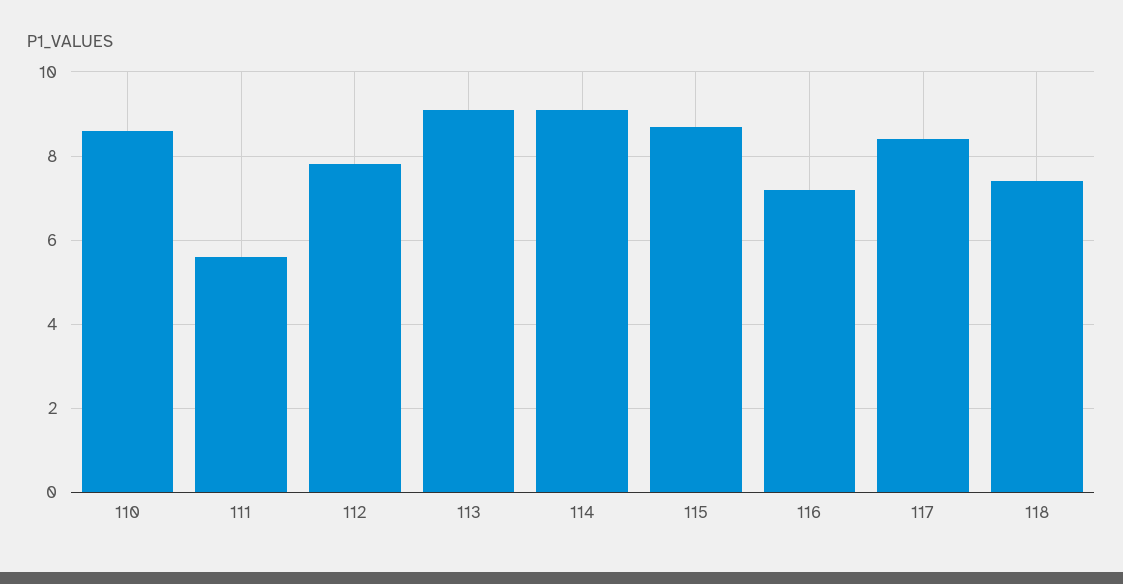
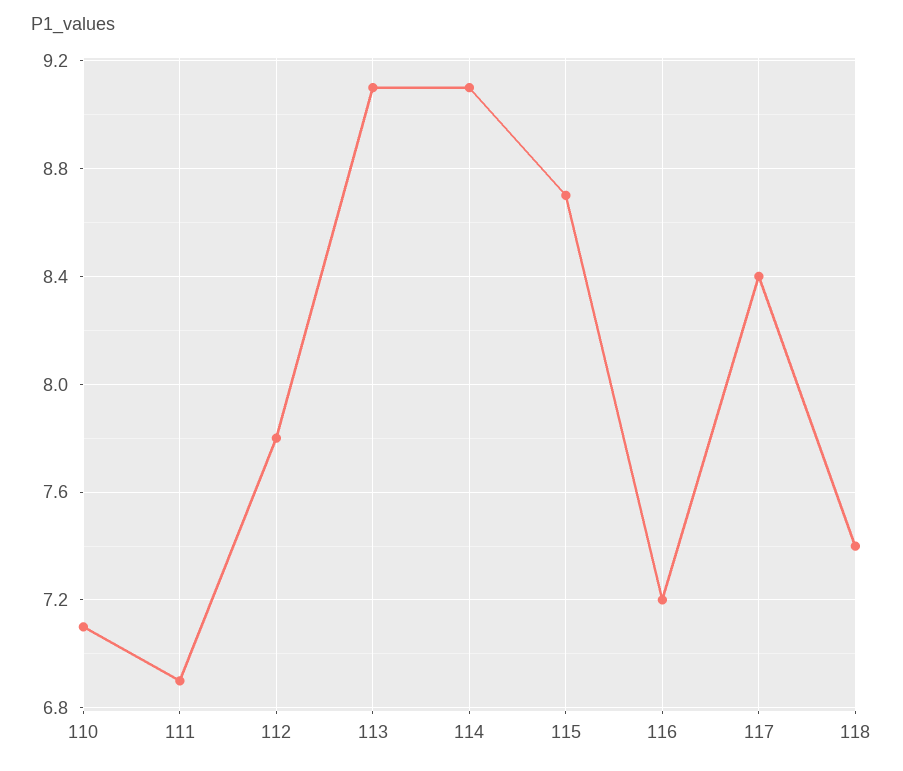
  {
-   "110": 8.5,
+   "110": 7.1,
-   "111": 5.5,
+   "111": 6.9,
    "112": 7.8,
    "113": 9.1,
    "114": 9.1,
    "115": 8.7,
    "116": 7.2,
    "117": 8.4,
    "118": 7.4
  }

